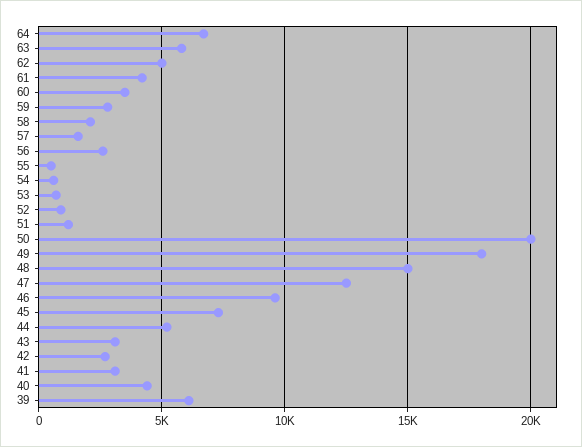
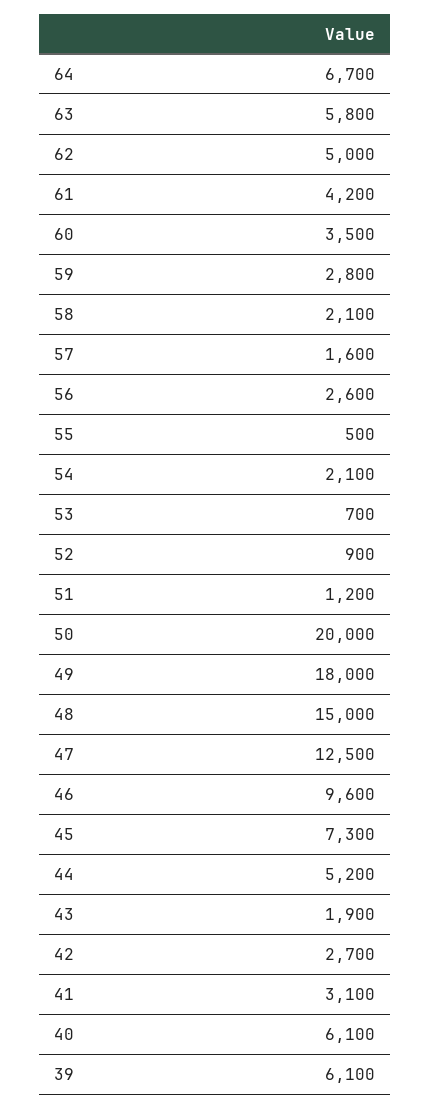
  {
    "64": 6700,
    "63": 5800,
    "62": 5000,
    "61": 4200,
    "60": 3500,
    "59": 2800,
    "58": 2100,
    "57": 1600,
    "56": 2600,
    "55": 500,
-   "54": 500,
+   "54": 2100,
    "53": 700,
    "52": 900,
    "51": 1200,
    "50": 20000,
    "49": 18000,
    "48": 15000,
    "47": 12500,
    "46": 9600,
    "45": 7300,
    "44": 5200,
-   "43": 3000,
+   "43": 1900,
    "42": 2700,
    "41": 3100,
-   "40": 4500,
+   "40": 6100,
    "39": 6100
  }

